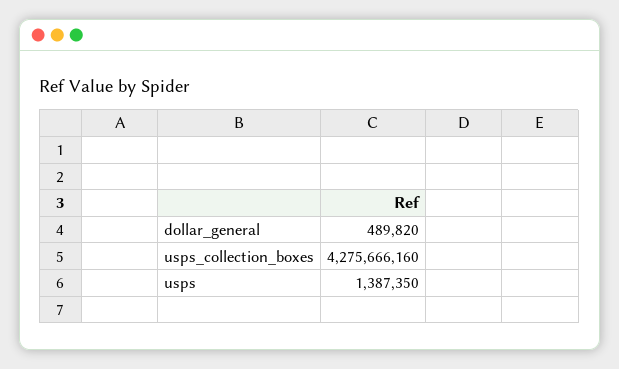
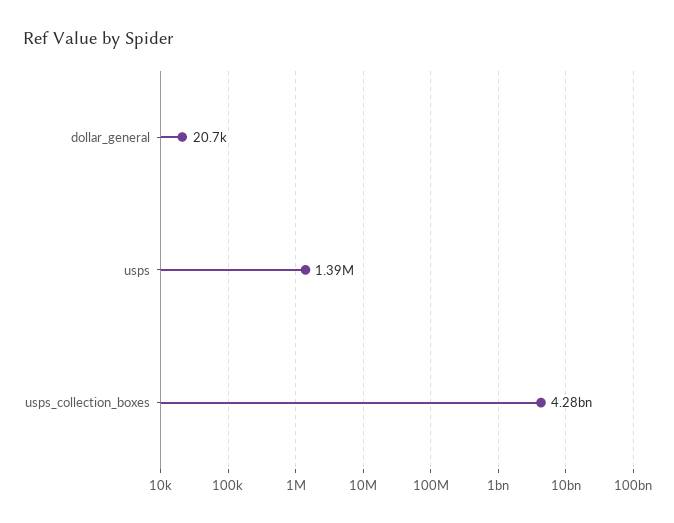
  {
-   "dollar_general": 489820,
+   "dollar_general": 20700,
    "usps_collection_boxes": 4275666160,
    "usps": 1387350
  }

